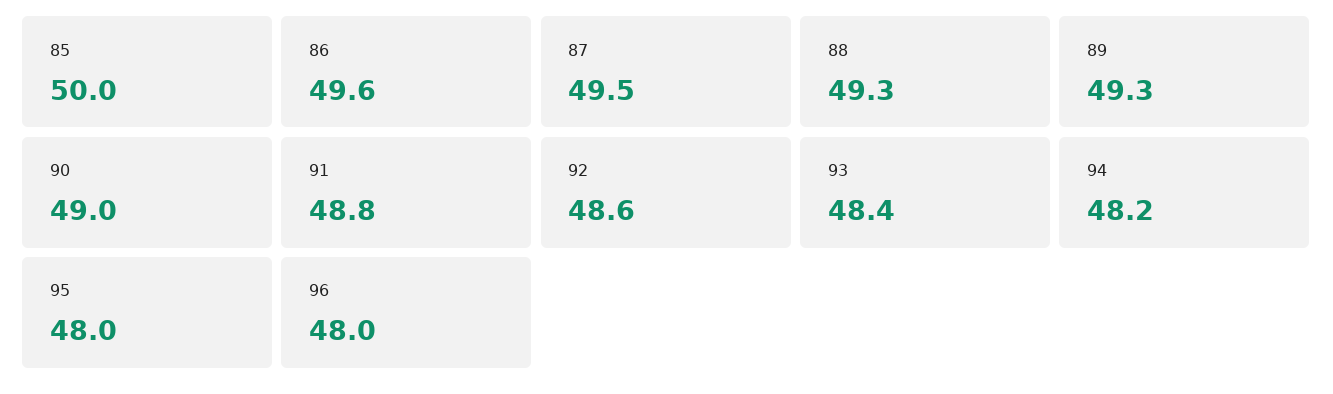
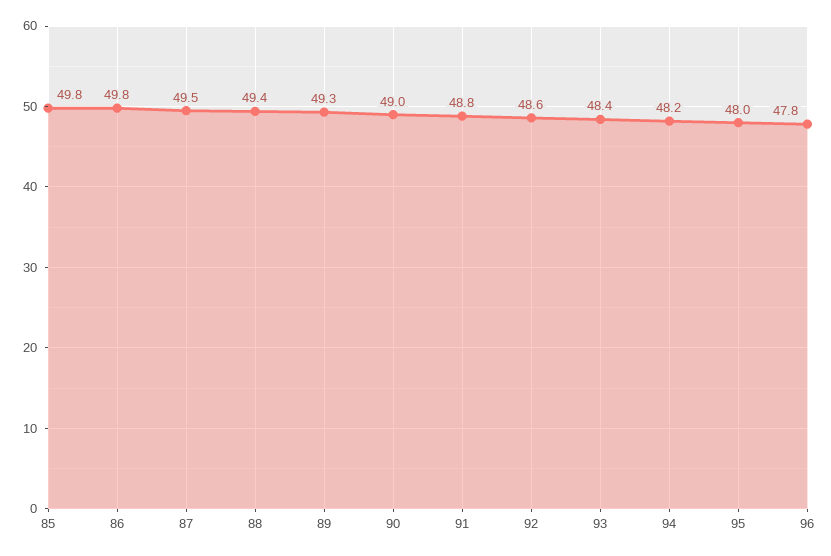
  {
-   "85": 50,
+   "85": 49.8,
-   "86": 49.6,
+   "86": 49.8,
    "87": 49.5,
-   "88": 49.3,
+   "88": 49.4,
    "89": 49.3,
    "90": 49,
    "91": 48.8,
    "92": 48.6,
    "93": 48.4,
    "94": 48.2,
    "95": 48,
-   "96": 48
+   "96": 47.8
  }

